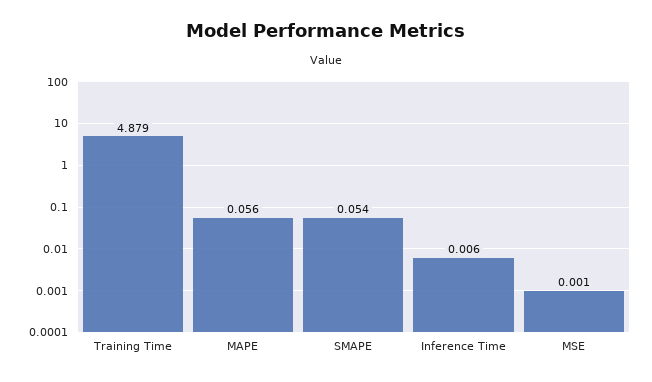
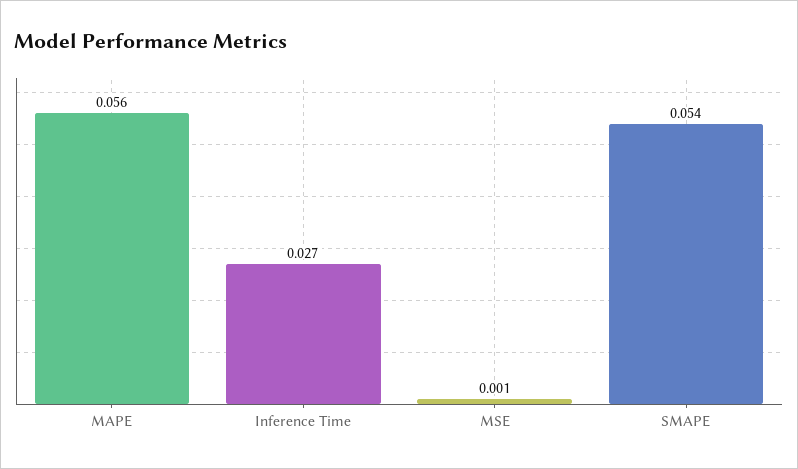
  {
-   "Training Time": 4.879,
    "MAPE": 0.056,
    "SMAPE": 0.054,
-   "Inference Time": 0.006,
+   "Inference Time": 0.027,
    "MSE": 0.001
  }

